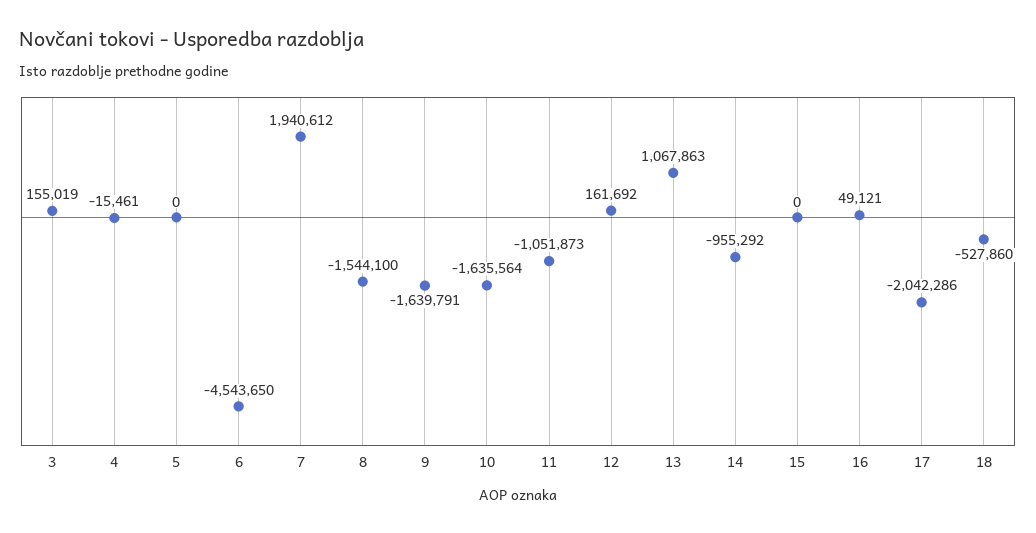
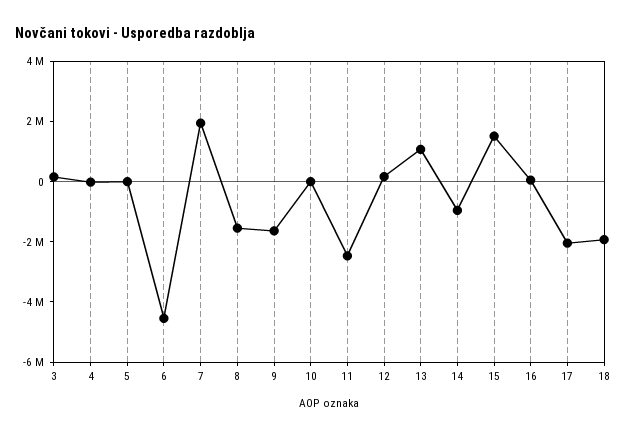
  {
    "3": 155019,
    "4": -15461,
    "5": 0,
    "6": -4543650,
    "7": 1940612,
    "8": -1544100,
    "9": -1639791,
-   "10": -1635564,
+   "10": 0,
-   "11": -1051873,
+   "11": -2500000,
    "12": 161692,
    "13": 1067863,
    "14": -955292,
-   "15": 0,
+   "15": 1500000,
    "16": 49121,
    "17": -2042286,
-   "18": -527860
+   "18": -2000000
  }

